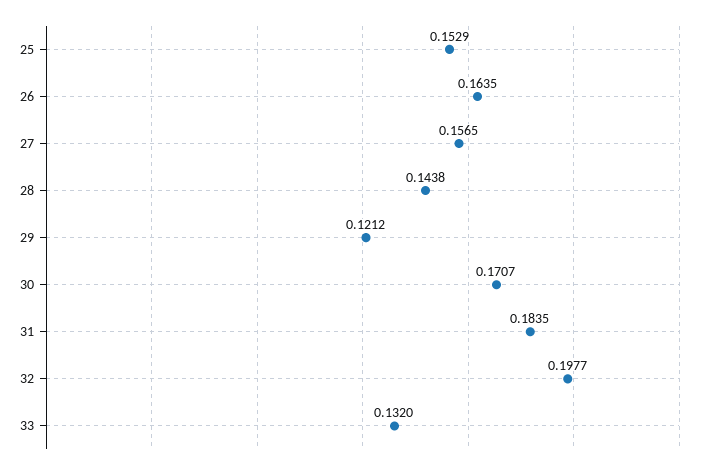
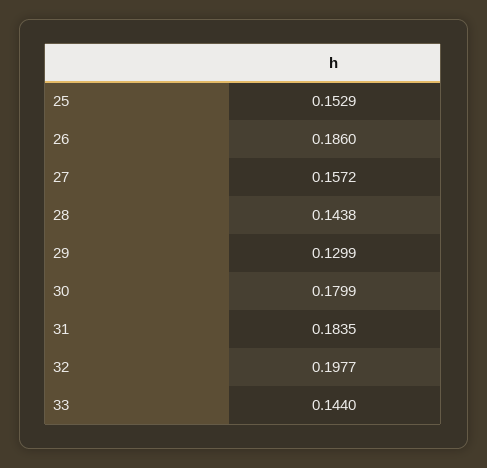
  {
    "25": 0.1529,
-   "26": 0.1635,
+   "26": 0.186,
-   "27": 0.1565,
+   "27": 0.1572,
    "28": 0.1438,
-   "29": 0.1212,
+   "29": 0.1299,
-   "30": 0.1707,
+   "30": 0.1799,
    "31": 0.1835,
    "32": 0.1977,
-   "33": 0.132
+   "33": 0.144
  }

